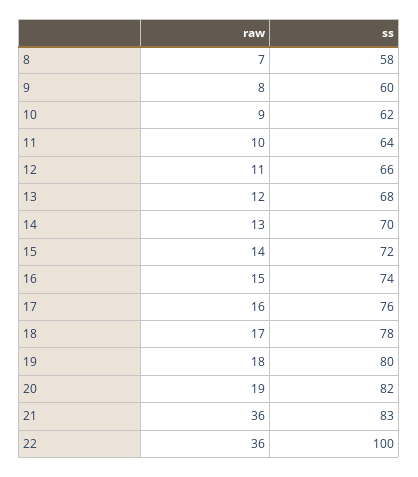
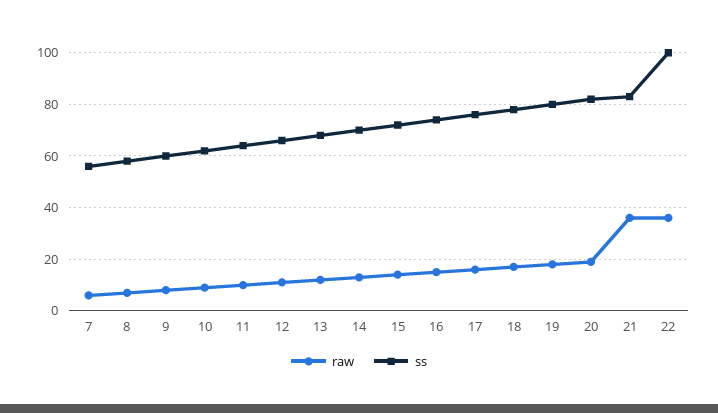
  {
    "raw": {
      "8": 7,
      "9": 8,
      "10": 9,
      "11": 10,
      "12": 11,
      "13": 12,
      "14": 13,
      "15": 14,
      "16": 15,
      "17": 16,
      "18": 17,
      "19": 18,
      "20": 19,
      "21": 36,
-     "22": 36
+     "22": 36,
+     "7": 5
    },
    "ss": {
      "8": 58,
      "9": 60,
      "10": 62,
      "11": 64,
      "12": 66,
      "13": 68,
      "14": 70,
      "15": 72,
      "16": 74,
      "17": 76,
      "18": 78,
      "19": 80,
      "20": 82,
      "21": 83,
-     "22": 100
+     "22": 100,
+     "7": 55
    }
  }

